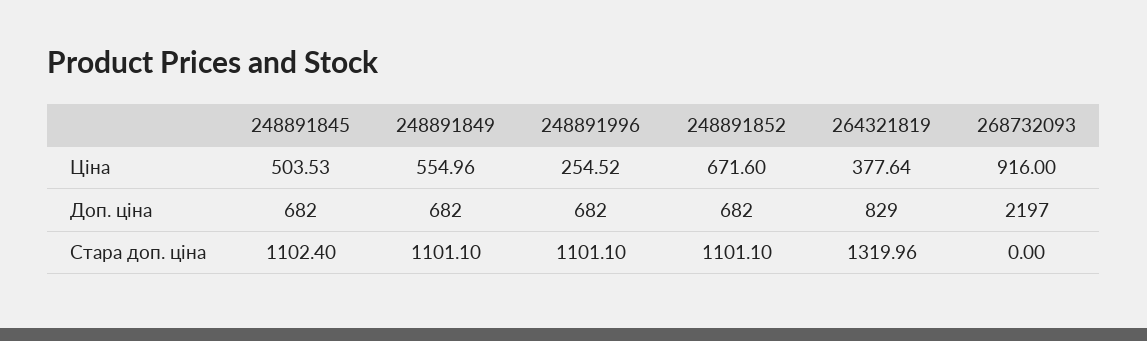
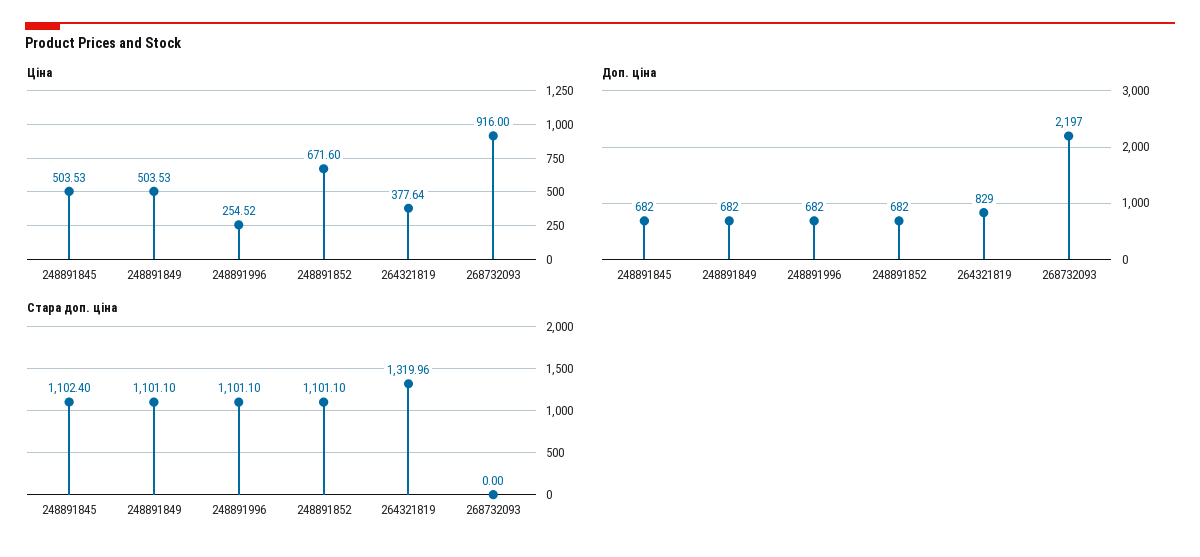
  {
    "Ціна": {
      "248891845": 503.53,
-     "248891849": 554.96,
+     "248891849": 503.53,
      "248891996": 254.52,
      "248891852": 671.6,
      "264321819": 377.64,
      "268732093": 916
    },
    "Доп. ціна": {
      "248891845": 682,
      "248891849": 682,
      "248891996": 682,
      "248891852": 682,
      "264321819": 829,
      "268732093": 2197
    },
    "Стара доп. ціна": {
      "248891845": 1102.4,
      "248891849": 1101.1,
      "248891996": 1101.1,
      "248891852": 1101.1,
      "264321819": 1319.96,
      "268732093": 0
    }
  }

